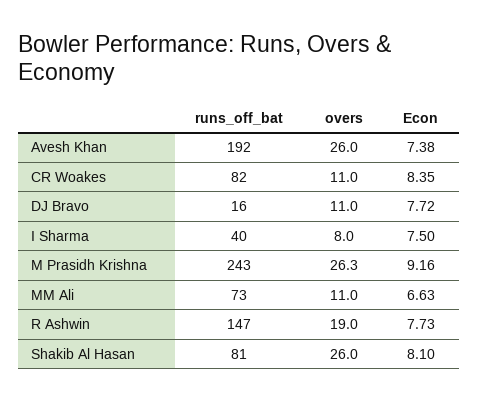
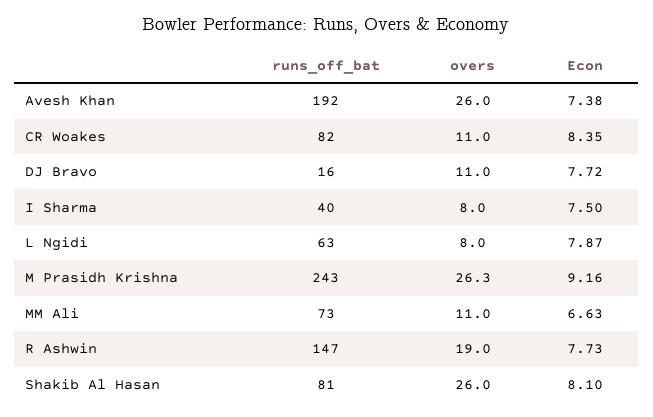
  {
    "runs_off_bat": {
      "Avesh Khan": 192,
      "CR Woakes": 82,
      "DJ Bravo": 16,
      "I Sharma": 40,
      "M Prasidh Krishna": 243,
      "MM Ali": 73,
      "R Ashwin": 147,
-     "Shakib Al Hasan": 81
+     "Shakib Al Hasan": 81,
+     "L Ngidi": 63
    },
    "overs": {
      "Avesh Khan": 26,
      "CR Woakes": 11,
      "DJ Bravo": 11,
      "I Sharma": 8,
      "M Prasidh Krishna": 26.3,
      "MM Ali": 11,
      "R Ashwin": 19,
-     "Shakib Al Hasan": 26
+     "Shakib Al Hasan": 26,
+     "L Ngidi": 8
    },
    "Econ": {
      "Avesh Khan": 7.38,
      "CR Woakes": 8.35,
      "DJ Bravo": 7.72,
      "I Sharma": 7.5,
      "M Prasidh Krishna": 9.16,
      "MM Ali": 6.63,
      "R Ashwin": 7.73,
-     "Shakib Al Hasan": 8.1
+     "Shakib Al Hasan": 8.1,
+     "L Ngidi": 7.87
    }
  }

